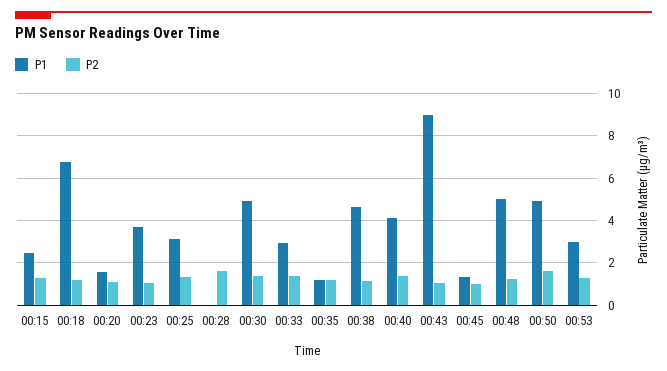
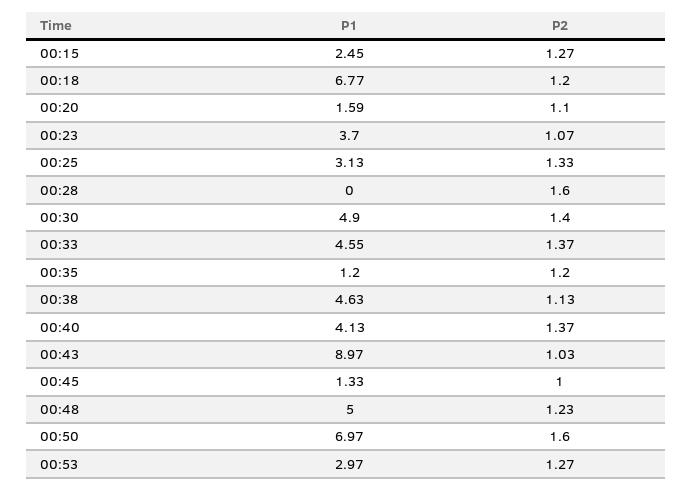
  {
    "P1": {
      "00:15": 2.45,
      "00:18": 6.77,
      "00:20": 1.59,
      "00:23": 3.7,
      "00:25": 3.13,
      "00:28": 0,
      "00:30": 4.9,
-     "00:33": 3,
+     "00:33": 4.55,
      "00:35": 1.2,
      "00:38": 4.63,
      "00:40": 4.13,
      "00:43": 8.97,
      "00:45": 1.33,
      "00:48": 5,
-     "00:50": 5,
+     "00:50": 6.97,
      "00:53": 2.97
    },
    "P2": {
      "00:15": 1.27,
      "00:18": 1.2,
      "00:20": 1.1,
      "00:23": 1.07,
      "00:25": 1.33,
      "00:28": 1.6,
      "00:30": 1.4,
      "00:33": 1.37,
      "00:35": 1.2,
      "00:38": 1.13,
      "00:40": 1.37,
      "00:43": 1.03,
      "00:45": 1,
      "00:48": 1.23,
      "00:50": 1.6,
      "00:53": 1.27
    }
  }

